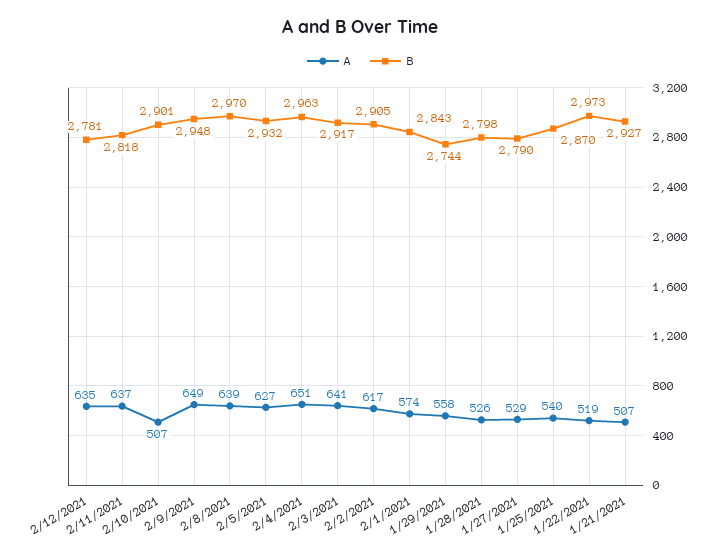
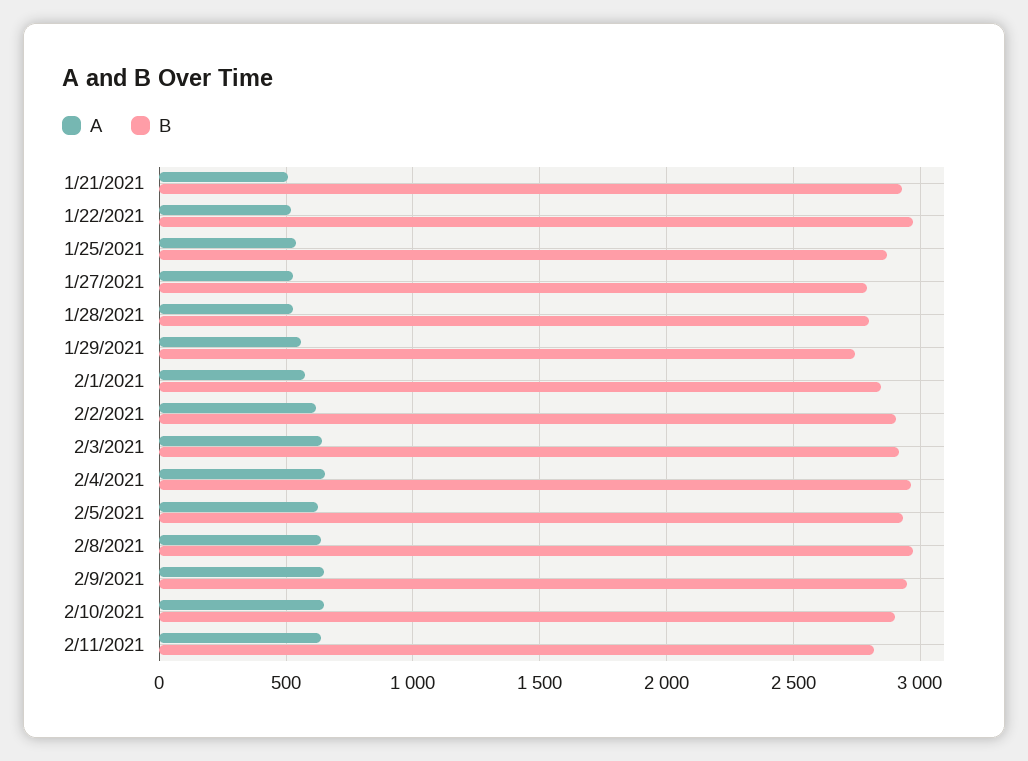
  {
    "A": {
-     "2/12/2021": 635,
      "2/11/2021": 637,
-     "2/10/2021": 507,
+     "2/10/2021": 650,
      "2/9/2021": 649,
      "2/8/2021": 639,
      "2/5/2021": 627,
      "2/4/2021": 651,
      "2/3/2021": 641,
      "2/2/2021": 617,
      "2/1/2021": 574,
      "1/29/2021": 558,
      "1/28/2021": 526,
      "1/27/2021": 529,
      "1/25/2021": 540,
      "1/22/2021": 519,
      "1/21/2021": 507
    },
    "B": {
-     "2/12/2021": 2781,
      "2/11/2021": 2818,
      "2/10/2021": 2901,
      "2/9/2021": 2948,
      "2/8/2021": 2970,
      "2/5/2021": 2932,
      "2/4/2021": 2963,
      "2/3/2021": 2917,
      "2/2/2021": 2905,
      "2/1/2021": 2843,
      "1/29/2021": 2744,
      "1/28/2021": 2798,
      "1/27/2021": 2790,
      "1/25/2021": 2870,
      "1/22/2021": 2973,
      "1/21/2021": 2927
    }
  }

